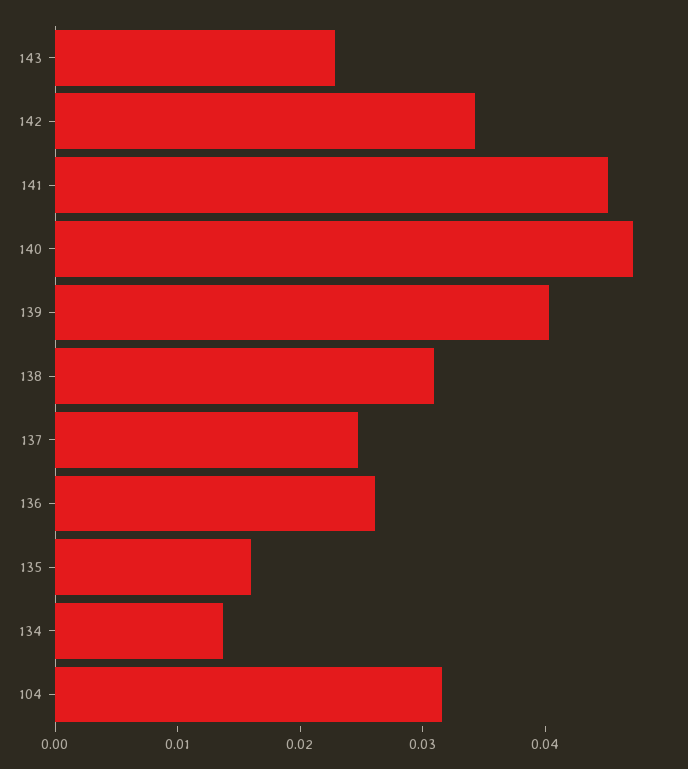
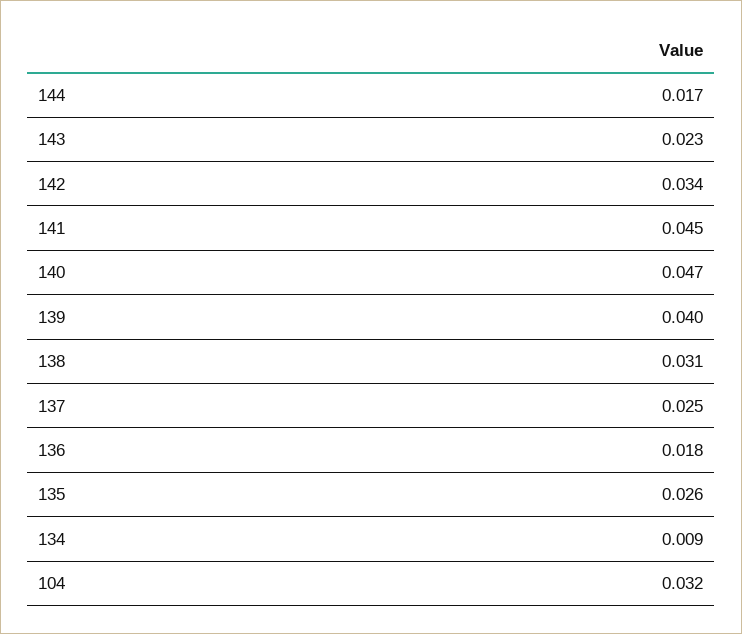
  {
    "143": 0.023,
    "142": 0.034,
    "141": 0.045,
    "140": 0.047,
    "139": 0.04,
    "138": 0.031,
    "137": 0.025,
-   "136": 0.026,
+   "136": 0.018,
-   "135": 0.016,
+   "135": 0.026,
-   "134": 0.014,
+   "134": 0.009,
-   "104": 0.032
+   "104": 0.032,
+   "144": 0.017
  }

